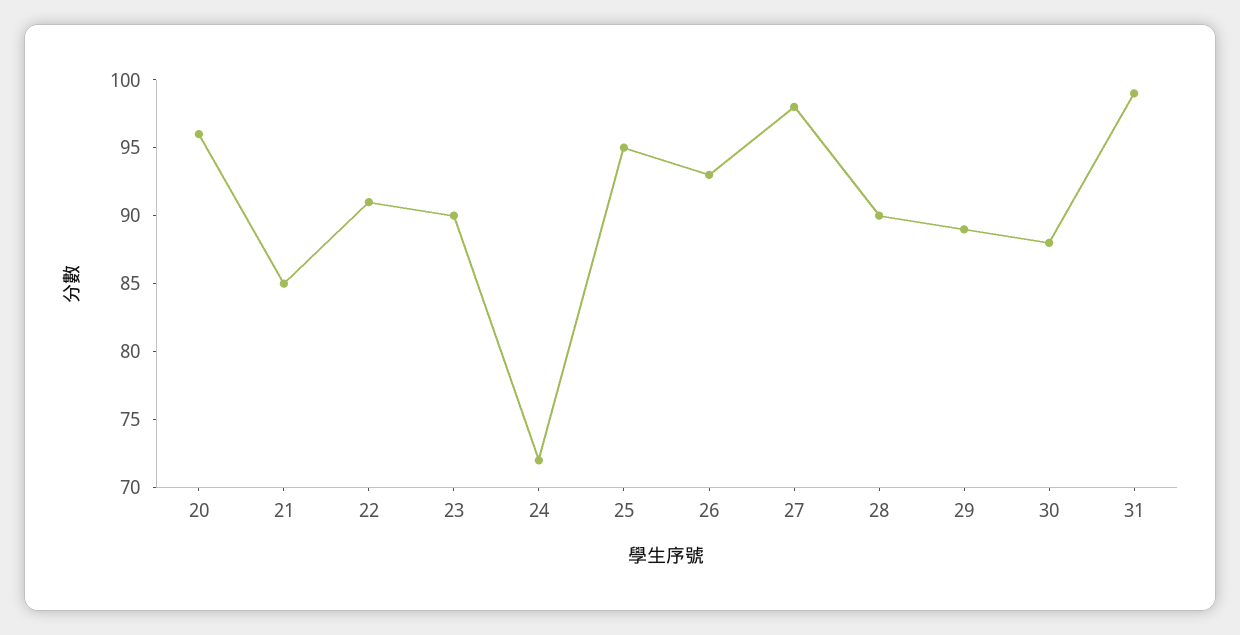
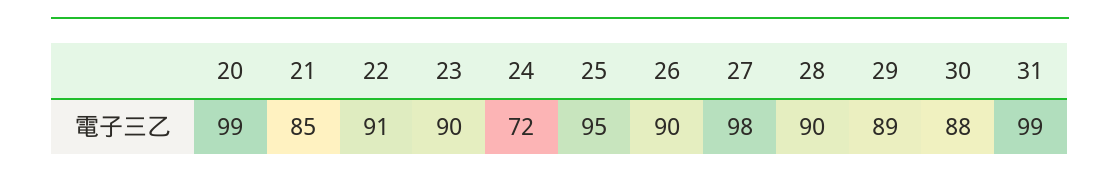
  {
-   "20": 96,
+   "20": 99,
    "21": 85,
    "22": 91,
    "23": 90,
    "24": 72,
    "25": 95,
-   "26": 93,
+   "26": 90,
    "27": 98,
    "28": 90,
    "29": 89,
    "30": 88,
    "31": 99
  }

